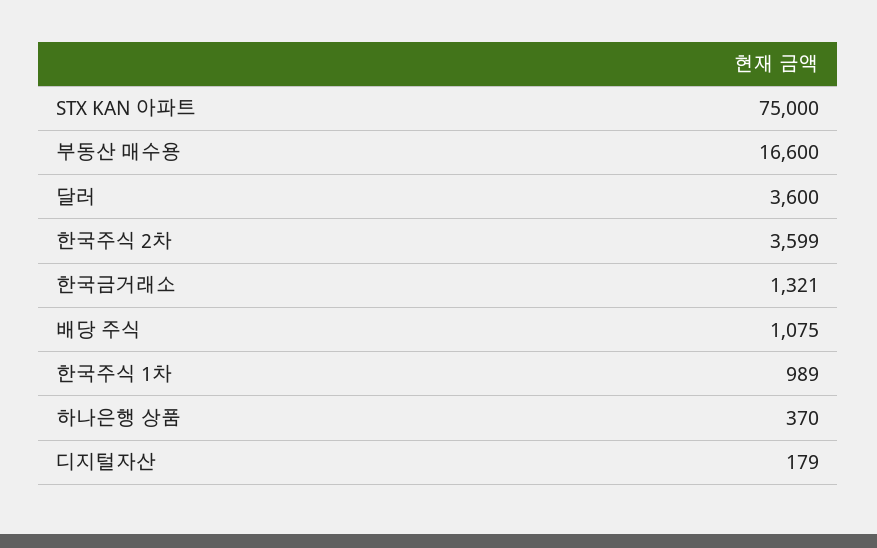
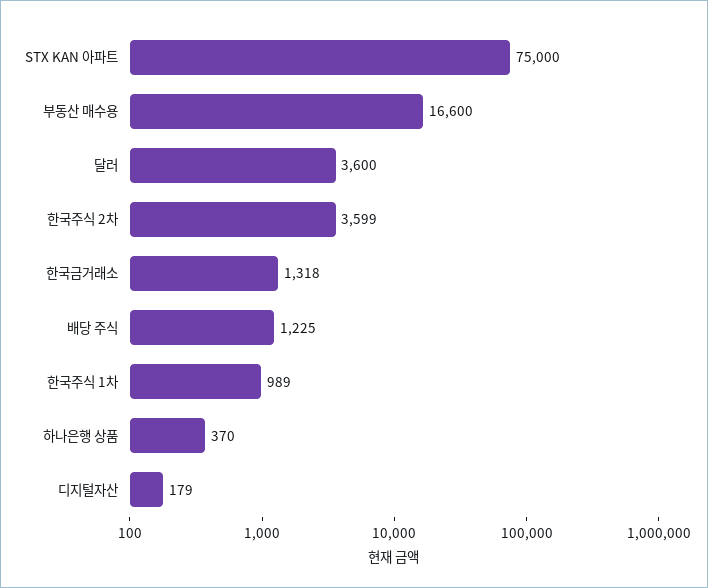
  {
    "STX KAN 아파트": 75000,
    "부동산 매수용": 16600,
    "달러": 3600,
    "한국주식 2차": 3599,
-   "한국금거래소": 1321,
+   "한국금거래소": 1318,
-   "배당 주식": 1075,
+   "배당 주식": 1225,
    "한국주식 1차": 989,
    "하나은행 상품": 370,
    "디지털자산": 179
  }

